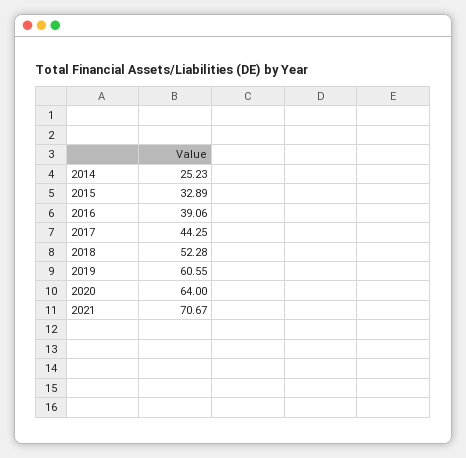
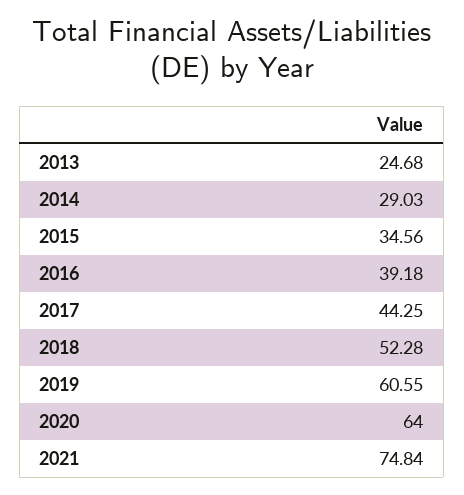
  {
-   "2014": 25.23,
+   "2014": 29.03,
-   "2015": 32.89,
+   "2015": 34.56,
-   "2016": 39.06,
+   "2016": 39.18,
    "2017": 44.25,
    "2018": 52.28,
    "2019": 60.55,
    "2020": 64,
-   "2021": 70.67
+   "2021": 74.84,
+   "2013": 24.68
  }

